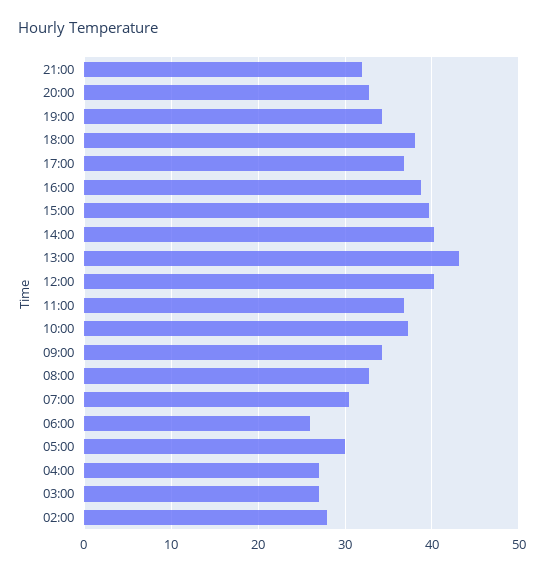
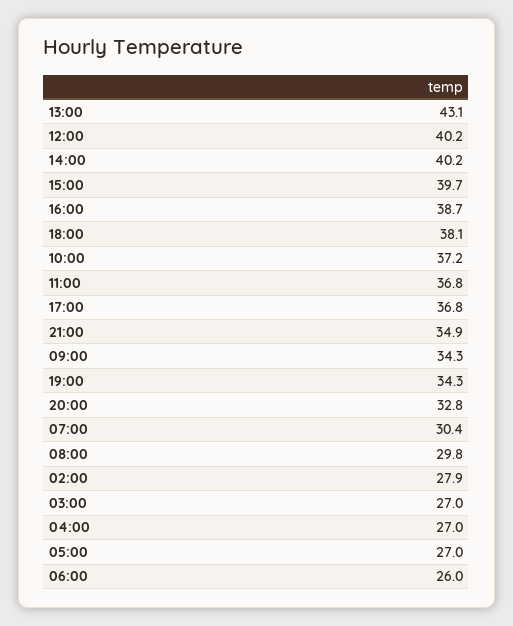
  {
-   "21:00": 32,
+   "21:00": 34.9,
    "20:00": 32.8,
    "19:00": 34.3,
    "18:00": 38.1,
    "17:00": 36.8,
    "16:00": 38.7,
    "15:00": 39.7,
    "14:00": 40.2,
    "13:00": 43.1,
    "12:00": 40.2,
    "11:00": 36.8,
    "10:00": 37.2,
    "09:00": 34.3,
-   "08:00": 33,
+   "08:00": 29.8,
    "07:00": 30.4,
    "06:00": 26,
-   "05:00": 30,
+   "05:00": 27,
    "04:00": 27,
    "03:00": 27,
    "02:00": 27.9
  }

